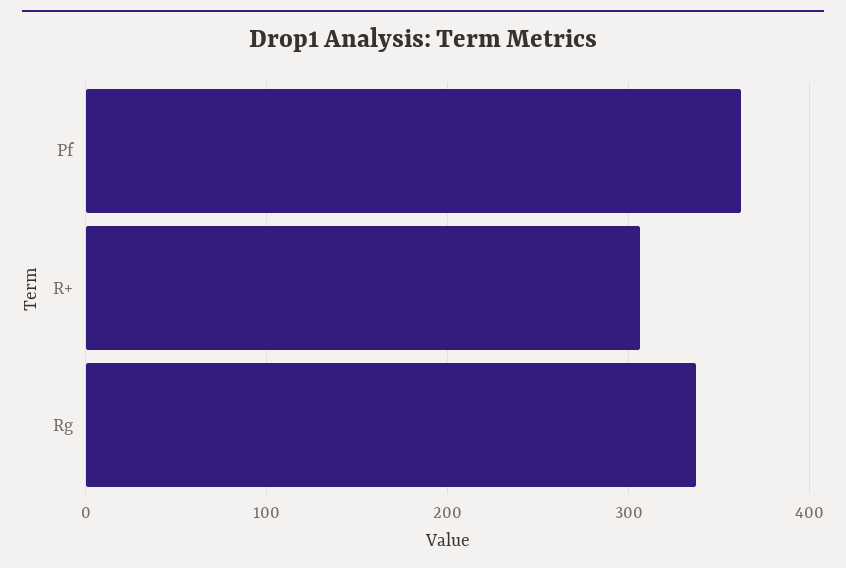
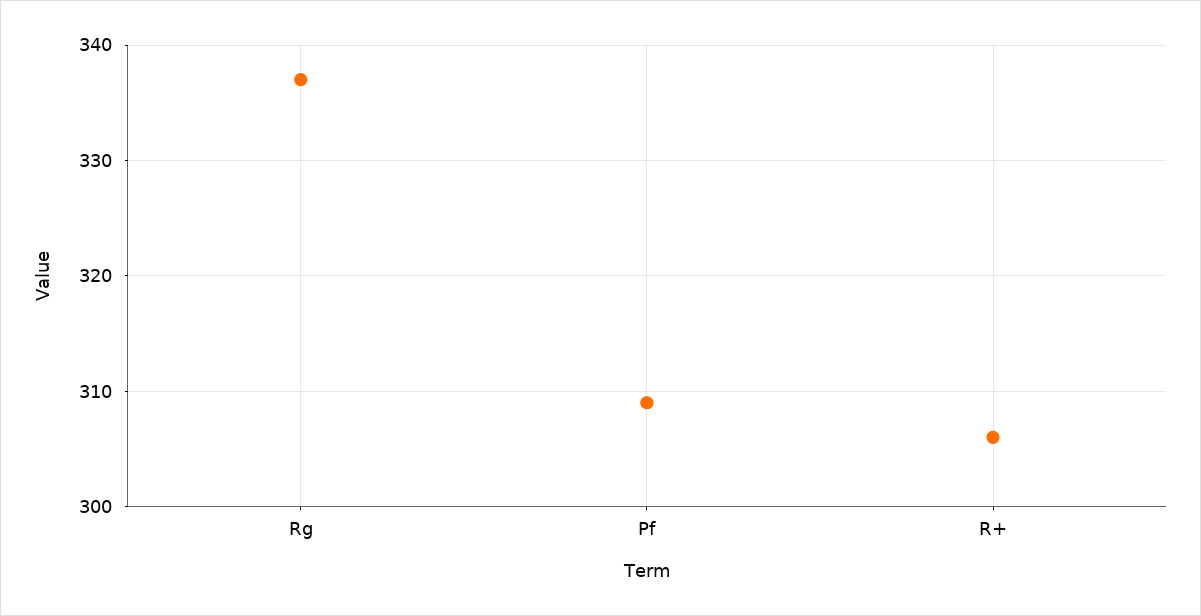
  {
-   "Pf": 360,
+   "Pf": 309,
    "R+": 306,
    "Rg": 337
  }

